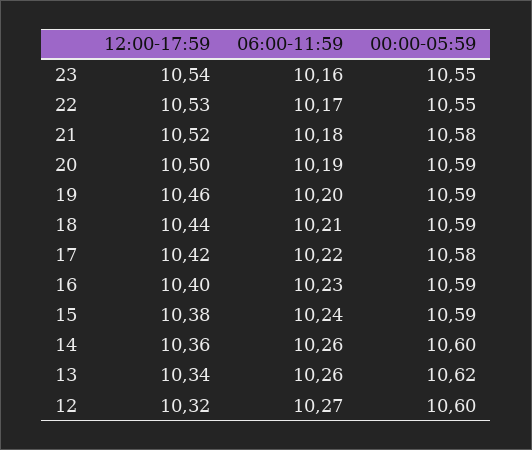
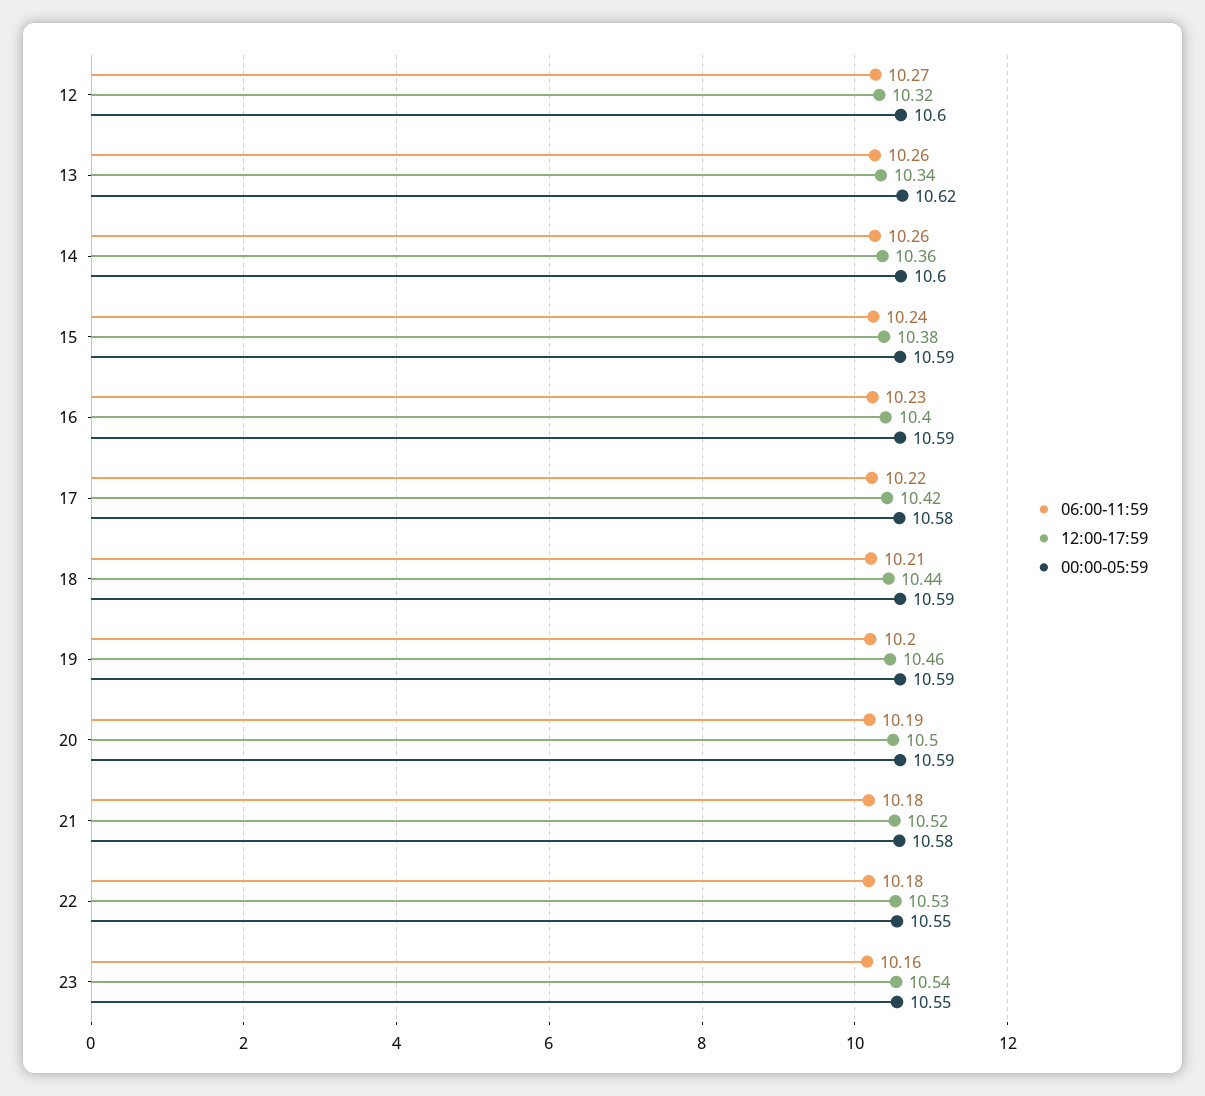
  {
    "12:00-17:59": {
      "23": 10.54,
      "22": 10.53,
      "21": 10.52,
      "20": 10.5,
      "19": 10.46,
      "18": 10.44,
      "17": 10.42,
      "16": 10.4,
      "15": 10.38,
      "14": 10.36,
      "13": 10.34,
      "12": 10.32
    },
    "06:00-11:59": {
      "23": 10.16,
-     "22": 10.17,
+     "22": 10.18,
      "21": 10.18,
      "20": 10.19,
      "19": 10.2,
      "18": 10.21,
      "17": 10.22,
      "16": 10.23,
      "15": 10.24,
      "14": 10.26,
      "13": 10.26,
      "12": 10.27
    },
    "00:00-05:59": {
      "23": 10.55,
      "22": 10.55,
      "21": 10.58,
      "20": 10.59,
      "19": 10.59,
      "18": 10.59,
      "17": 10.58,
      "16": 10.59,
      "15": 10.59,
      "14": 10.6,
      "13": 10.62,
      "12": 10.6
    }
  }

